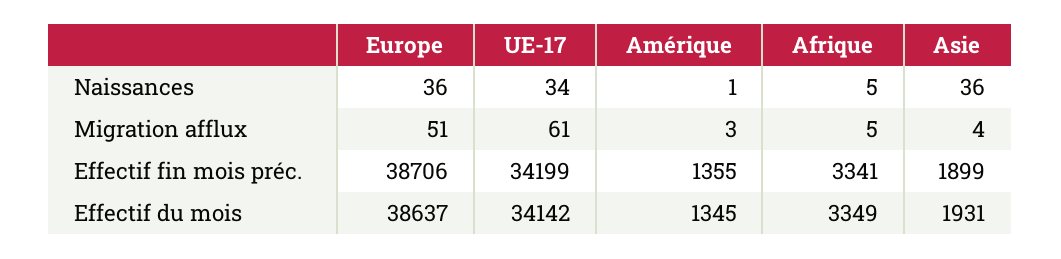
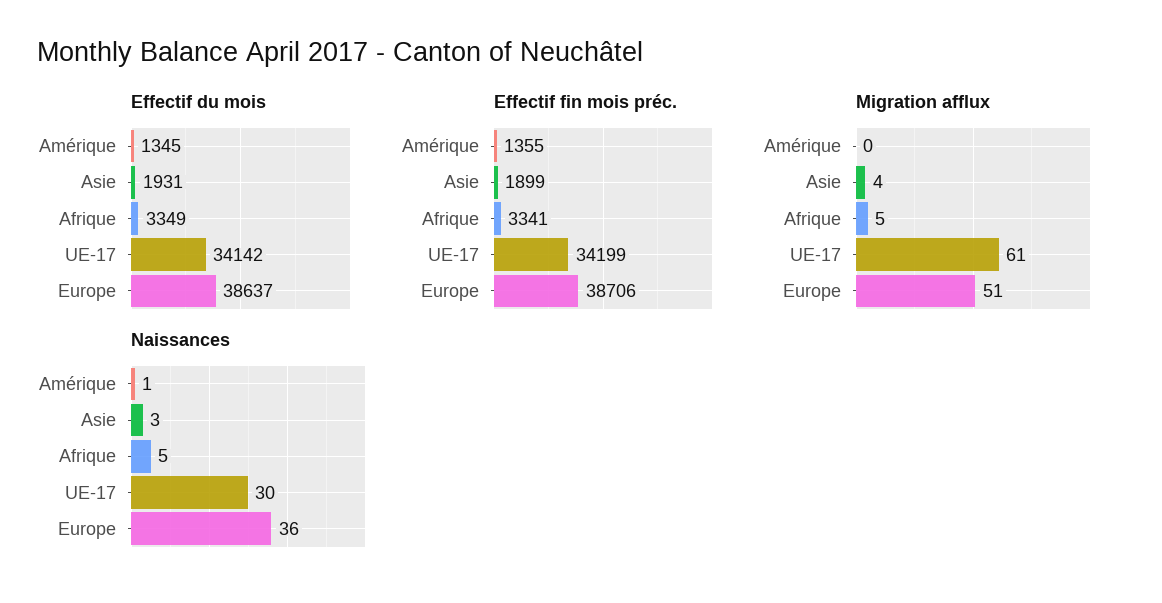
  {
    "Naissances": {
      "Europe": 36,
-     "UE-17": 34,
+     "UE-17": 30,
      "Amérique": 1,
      "Afrique": 5,
-     "Asie": 36
+     "Asie": 3
    },
    "Migration afflux": {
      "Europe": 51,
      "UE-17": 61,
-     "Amérique": 3,
+     "Amérique": 0,
      "Afrique": 5,
      "Asie": 4
    },
    "Effectif fin mois préc.": {
      "Europe": 38706,
      "UE-17": 34199,
      "Amérique": 1355,
      "Afrique": 3341,
      "Asie": 1899
    },
    "Effectif du mois": {
      "Europe": 38637,
      "UE-17": 34142,
      "Amérique": 1345,
      "Afrique": 3349,
      "Asie": 1931
    }
  }

